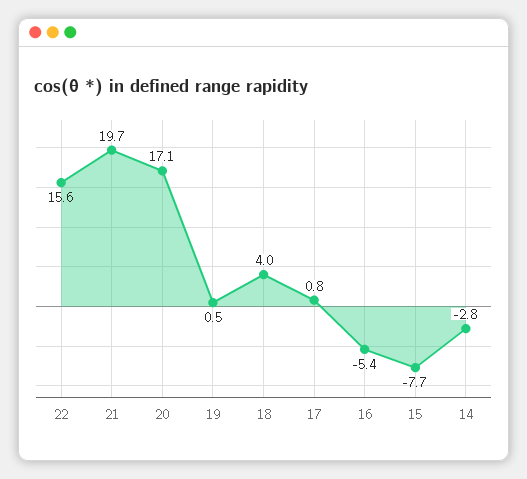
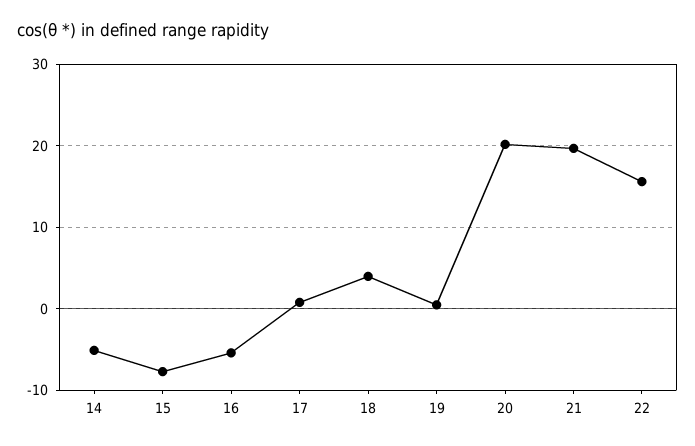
  {
    "22": 15.6,
    "21": 19.7,
-   "20": 17.1,
+   "20": 20,
    "19": 0.5,
    "18": 4,
    "17": 0.8,
    "16": -5.4,
    "15": -7.7,
-   "14": -2.8
+   "14": -5
  }

